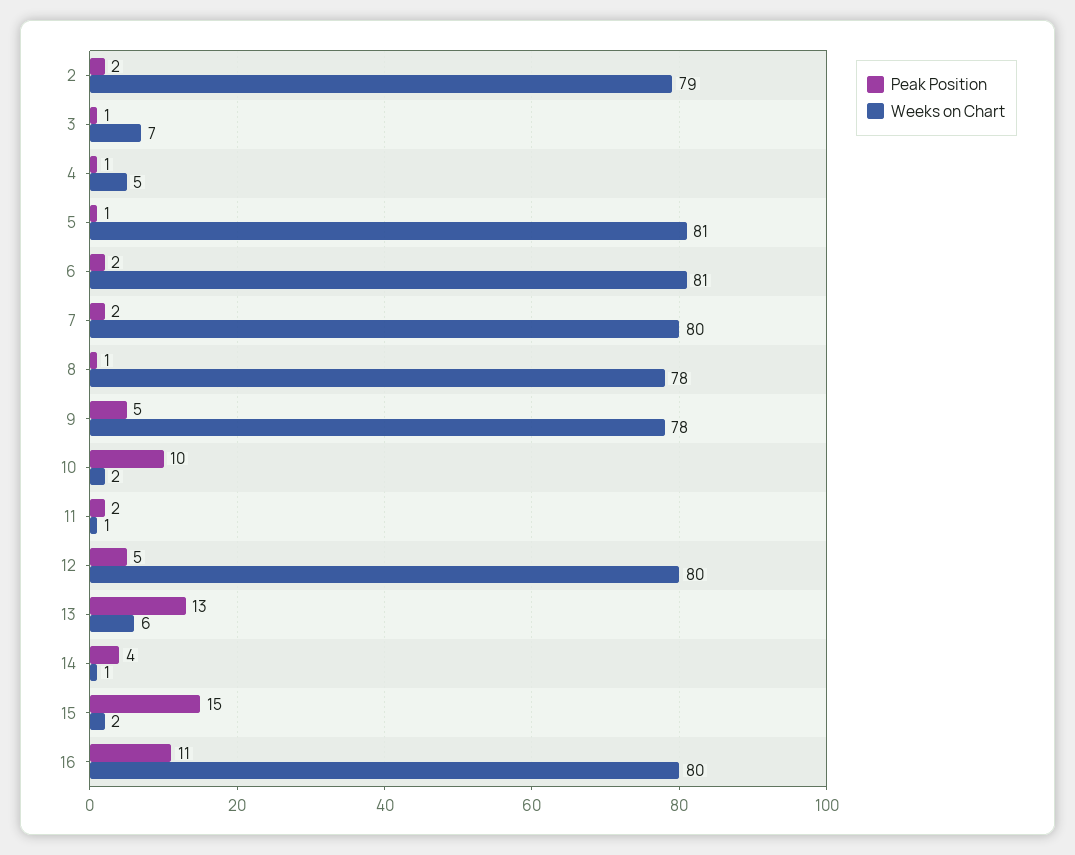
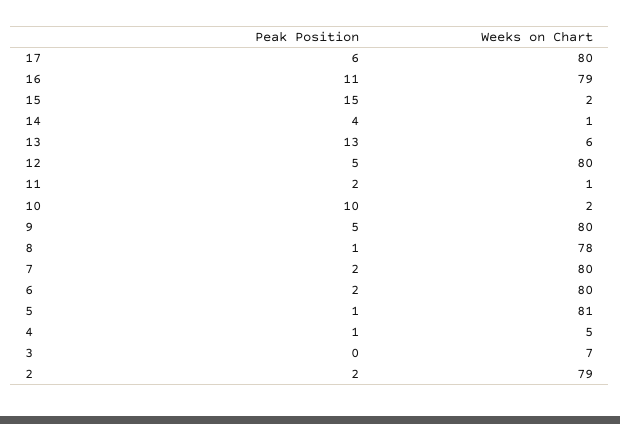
  {
    "Peak Position": {
      "2": 2,
-     "3": 1,
+     "3": 0,
      "4": 1,
      "5": 1,
      "6": 2,
      "7": 2,
      "8": 1,
      "9": 5,
      "10": 10,
      "11": 2,
      "12": 5,
      "13": 13,
      "14": 4,
      "15": 15,
-     "16": 11
+     "16": 11,
+     "17": 6
    },
    "Weeks on Chart": {
      "2": 79,
      "3": 7,
      "4": 5,
      "5": 81,
-     "6": 81,
+     "6": 80,
      "7": 80,
      "8": 78,
-     "9": 78,
+     "9": 80,
      "10": 2,
      "11": 1,
      "12": 80,
      "13": 6,
      "14": 1,
      "15": 2,
-     "16": 80
+     "16": 79,
+     "17": 80
    }
  }

